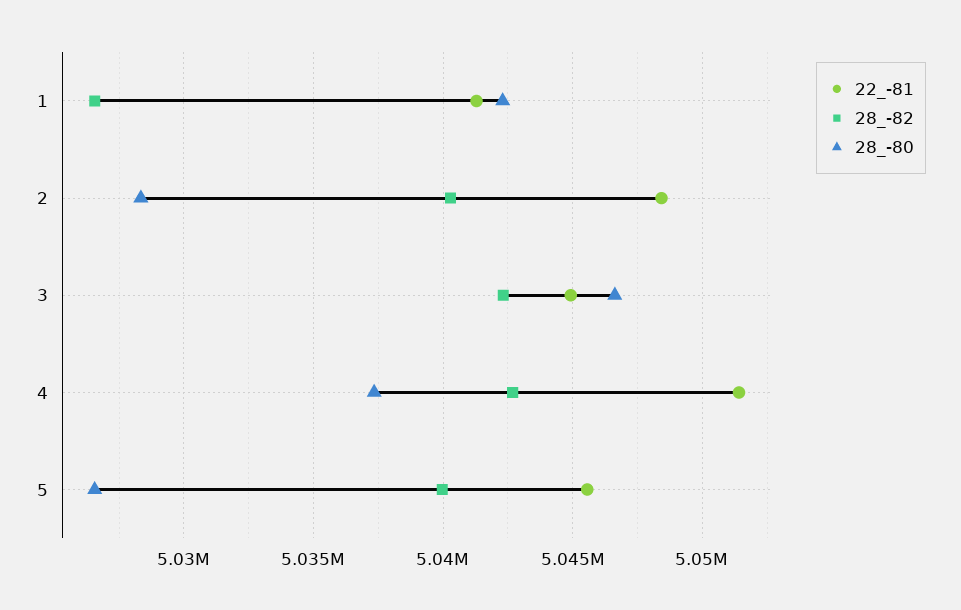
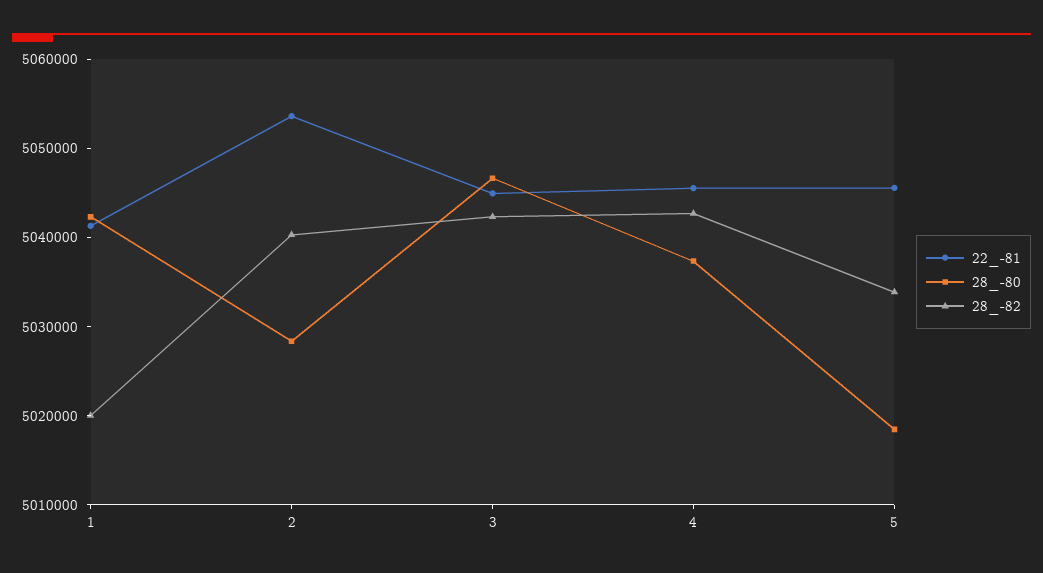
  {
    "22_-81": {
      "1": 5041500,
-     "2": 5048500,
+     "2": 5054000,
      "3": 5045000,
-     "4": 5051500,
+     "4": 5046000,
      "5": 5045500
    },
    "28_-82": {
-     "1": 5026500,
+     "1": 5020000,
      "2": 5040500,
      "3": 5042500,
      "4": 5042500,
-     "5": 5040000
+     "5": 5034000
    },
    "28_-80": {
      "1": 5042500,
      "2": 5028500,
      "3": 5046500,
      "4": 5037500,
-     "5": 5026500
+     "5": 5018000
    }
  }

